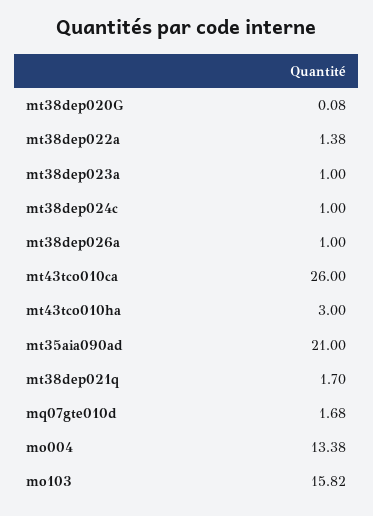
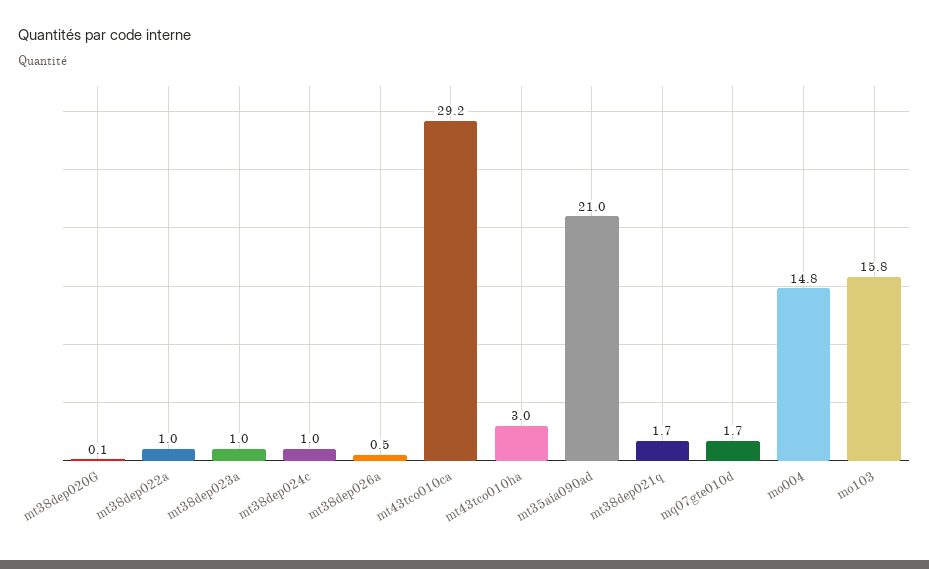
  {
    "mt38dep020G": 0.08,
-   "mt38dep022a": 1.38,
+   "mt38dep022a": 1,
    "mt38dep023a": 1,
    "mt38dep024c": 1,
-   "mt38dep026a": 1,
+   "mt38dep026a": 0.5,
-   "mt43tco010ca": 26,
+   "mt43tco010ca": 29.2,
    "mt43tco010ha": 3,
    "mt35aia090ad": 21,
    "mt38dep021q": 1.7,
    "mq07gte010d": 1.68,
-   "mo004": 13.38,
+   "mo004": 14.8,
    "mo103": 15.82
  }

